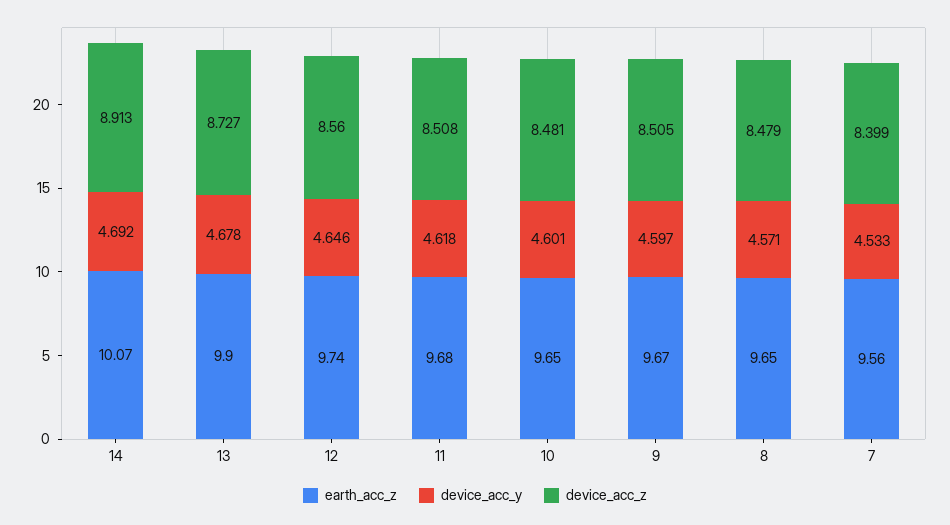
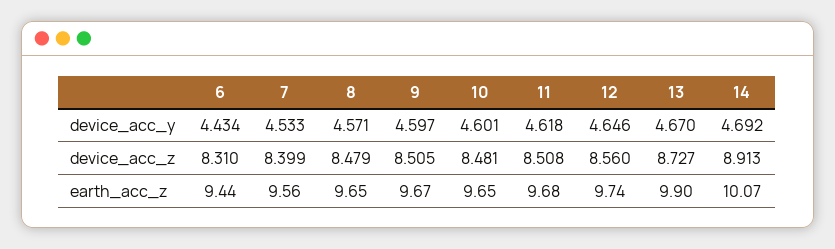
  {
    "earth_acc_z": {
      "14": 10.07,
      "13": 9.9,
      "12": 9.74,
      "11": 9.68,
      "10": 9.65,
      "9": 9.67,
      "8": 9.65,
-     "7": 9.56
+     "7": 9.56,
+     "6": 9.44
    },
    "device_acc_y": {
      "14": 4.692,
-     "13": 4.678,
+     "13": 4.67,
      "12": 4.646,
      "11": 4.618,
      "10": 4.601,
      "9": 4.597,
      "8": 4.571,
-     "7": 4.533
+     "7": 4.533,
+     "6": 4.434
    },
    "device_acc_z": {
      "14": 8.913,
      "13": 8.727,
      "12": 8.56,
      "11": 8.508,
      "10": 8.481,
      "9": 8.505,
      "8": 8.479,
-     "7": 8.399
+     "7": 8.399,
+     "6": 8.31
    }
  }

